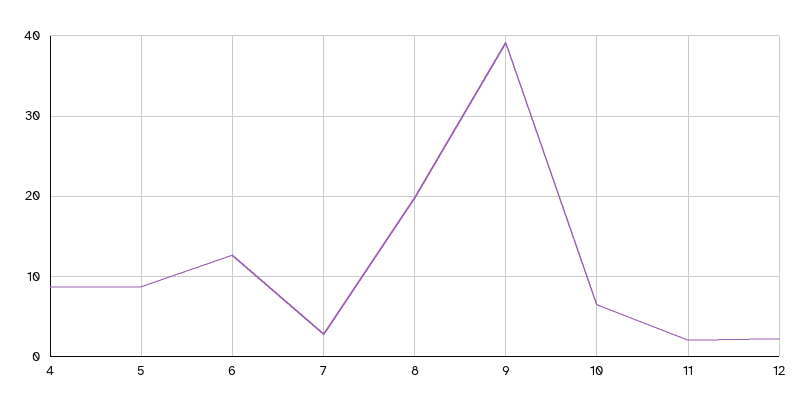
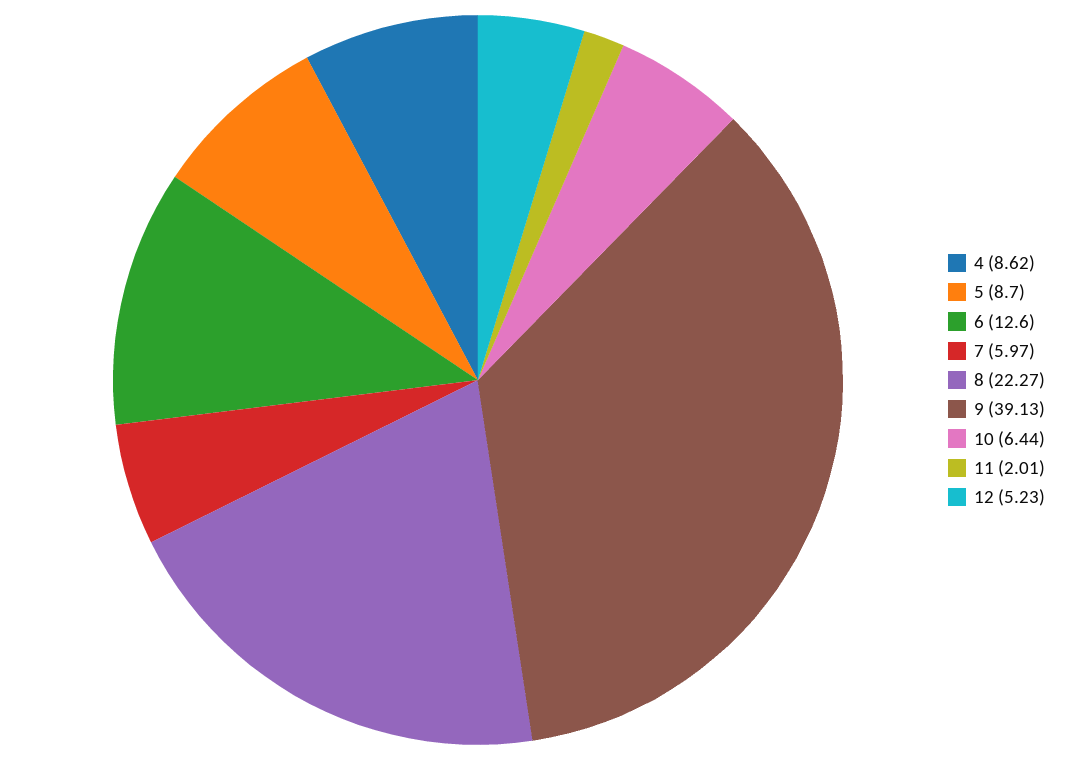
  {
    "4": 8.62,
    "5": 8.7,
    "6": 12.6,
-   "7": 3,
+   "7": 5.97,
-   "8": 20,
+   "8": 22.27,
    "9": 39.13,
    "10": 6.44,
    "11": 2.01,
-   "12": 2
+   "12": 5.23
  }

